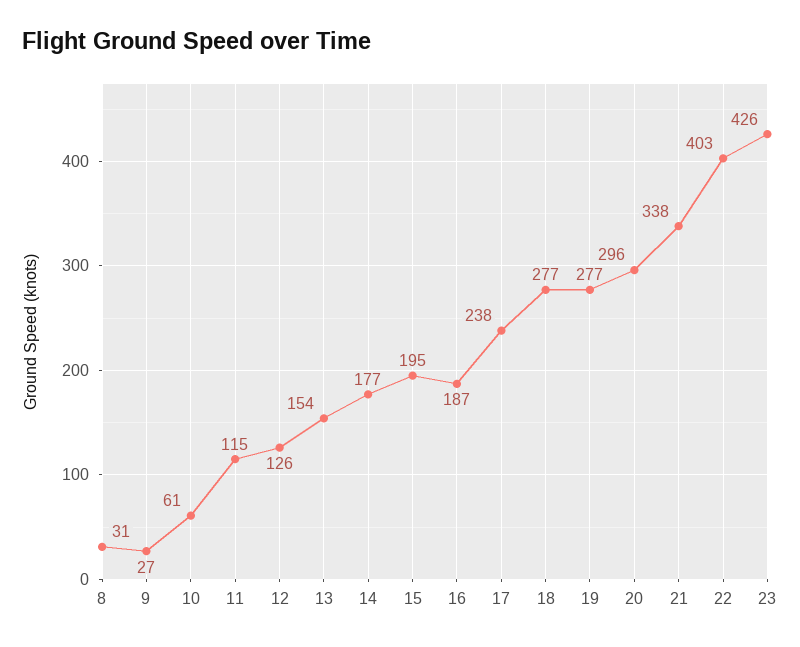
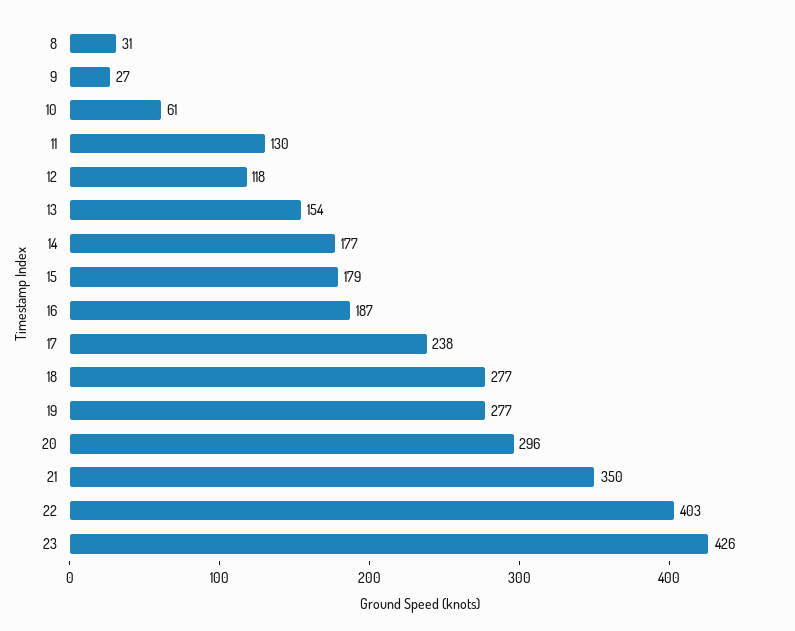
  {
    "8": 31,
    "9": 27,
    "10": 61,
-   "11": 115,
+   "11": 130,
-   "12": 126,
+   "12": 118,
    "13": 154,
    "14": 177,
-   "15": 195,
+   "15": 179,
    "16": 187,
    "17": 238,
    "18": 277,
    "19": 277,
    "20": 296,
-   "21": 338,
+   "21": 350,
    "22": 403,
    "23": 426
  }

